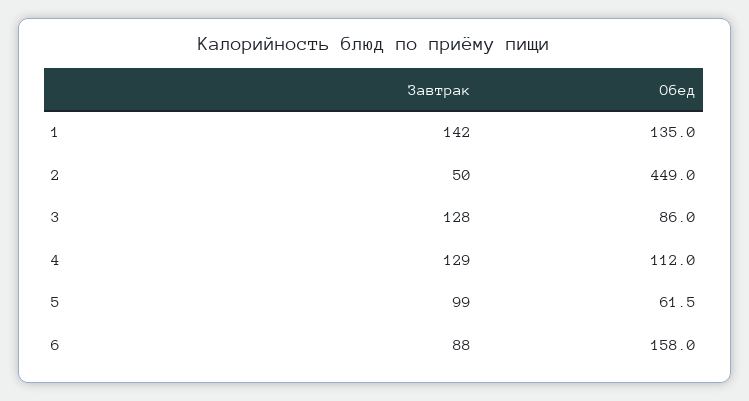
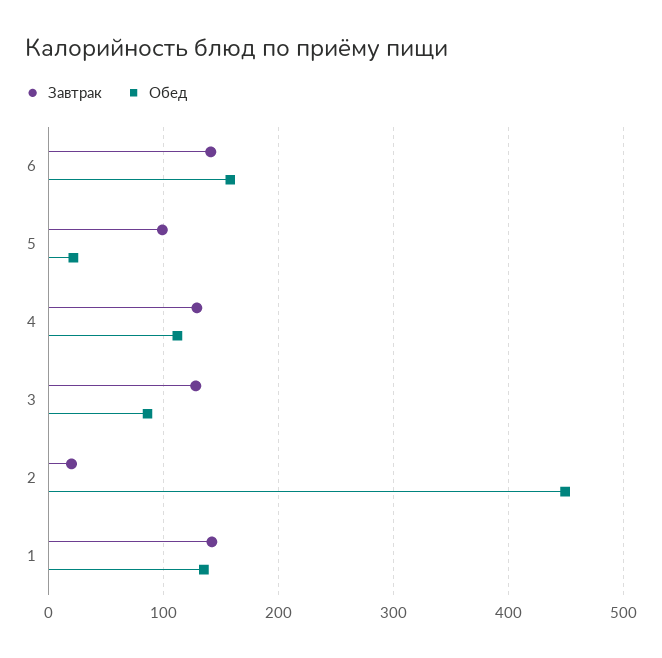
  {
    "Завтрак": {
      "1": 142,
-     "2": 50,
+     "2": 20,
      "3": 128,
      "4": 129,
      "5": 99,
-     "6": 88
+     "6": 140
    },
    "Обед": {
      "1": 135,
      "2": 449,
      "3": 86,
      "4": 112,
-     "5": 61.5,
+     "5": 20,
      "6": 158
    }
  }

